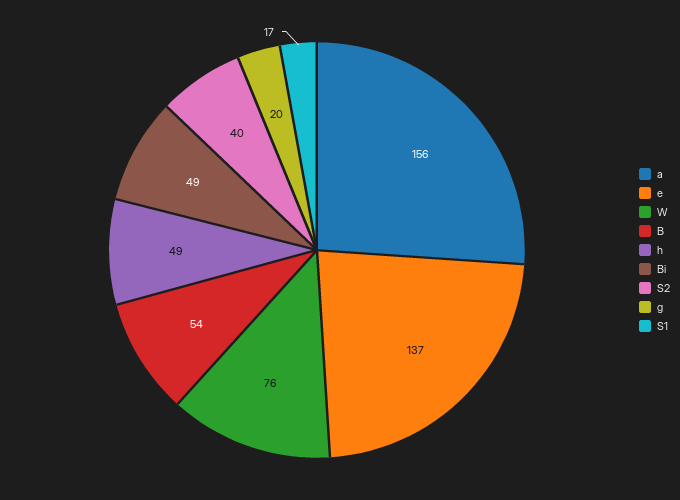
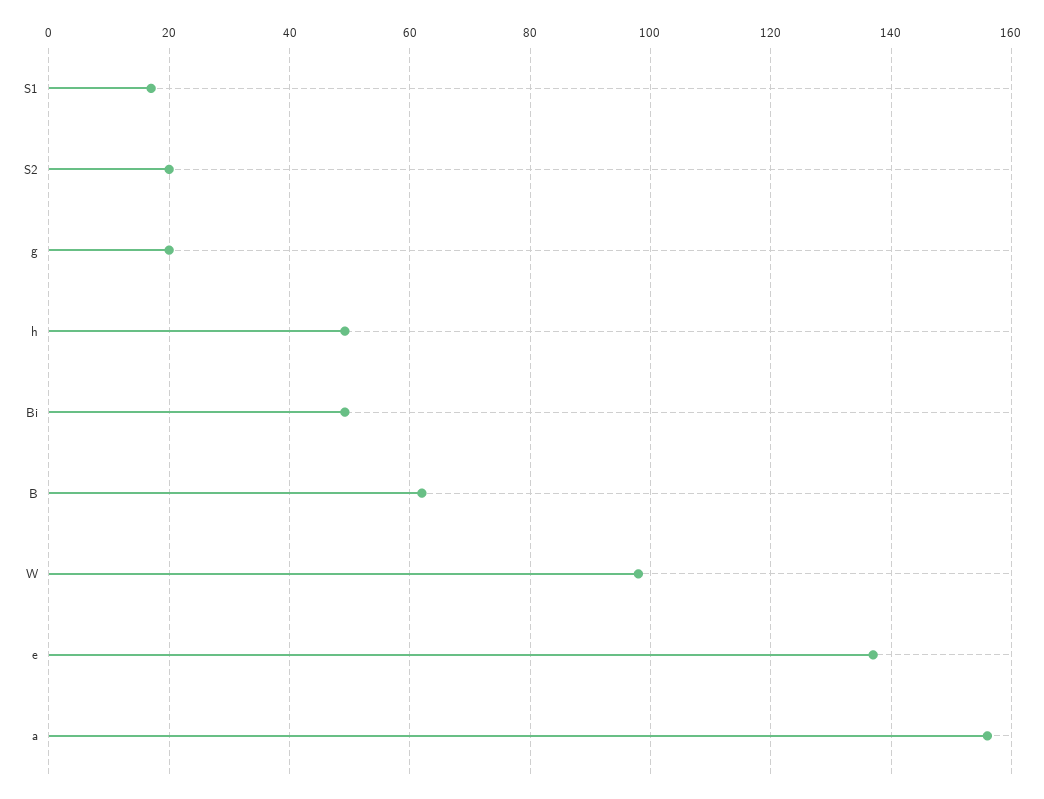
  {
    "a": 156,
    "e": 137,
-   "W": 76,
+   "W": 98,
-   "B": 54,
+   "B": 62,
    "h": 49,
    "Bi": 49,
-   "S2": 40,
+   "S2": 20,
    "g": 20,
    "S1": 17
  }

